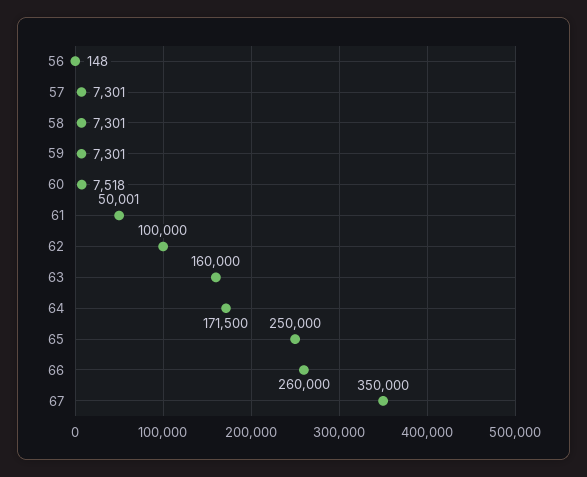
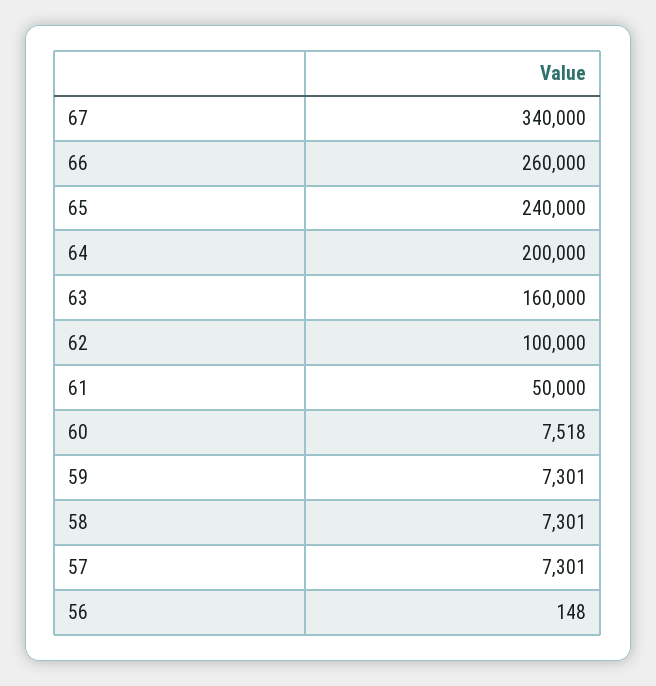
  {
    "56": 148,
    "57": 7301,
    "58": 7301,
    "59": 7301,
    "60": 7518,
-   "61": 50001,
+   "61": 50000,
    "62": 100000,
    "63": 160000,
-   "64": 171500,
+   "64": 200000,
-   "65": 250000,
+   "65": 240000,
    "66": 260000,
-   "67": 350000
+   "67": 340000
  }

